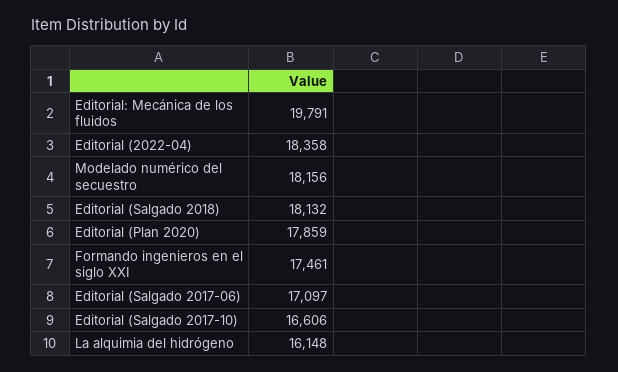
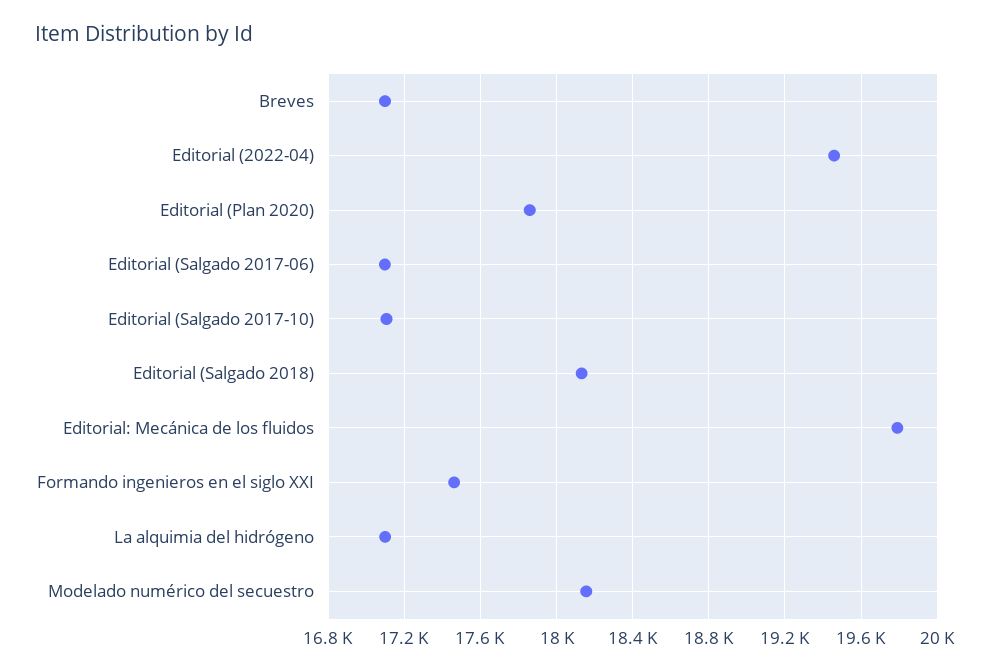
  {
    "Editorial: Mecánica de los fluidos": 19791,
-   "Editorial (2022-04)": 18358,
+   "Editorial (2022-04)": 19450,
    "Modelado numérico del secuestro": 18156,
    "Editorial (Salgado 2018)": 18132,
    "Editorial (Plan 2020)": 17859,
    "Formando ingenieros en el siglo XXI": 17461,
    "Editorial (Salgado 2017-06)": 17097,
-   "Editorial (Salgado 2017-10)": 16606,
+   "Editorial (Salgado 2017-10)": 17100,
-   "La alquimia del hidrógeno": 16148
+   "La alquimia del hidrógeno": 17100,
+   "Breves": 17100
  }

